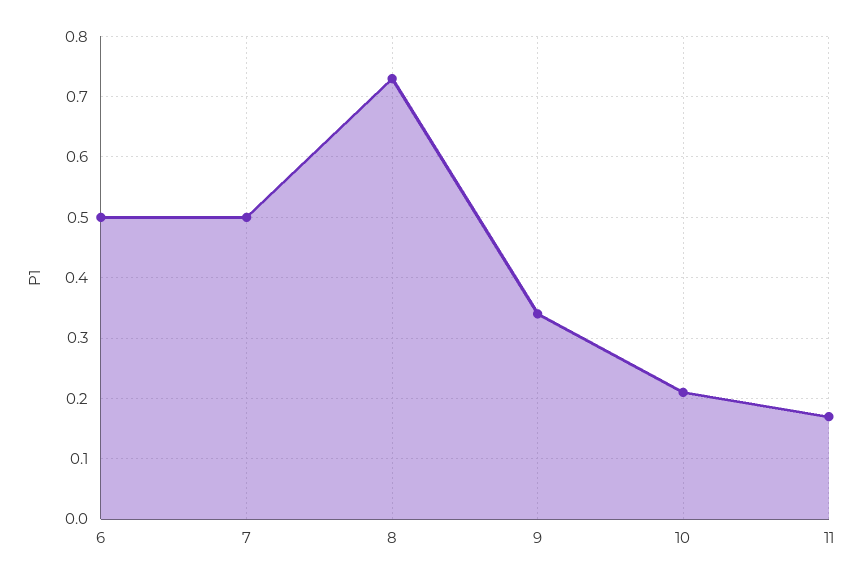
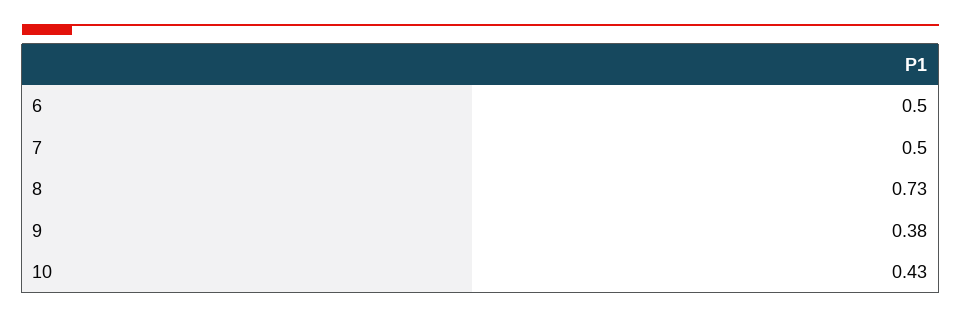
  {
    "6": 0.5,
    "7": 0.5,
    "8": 0.73,
-   "9": 0.34,
+   "9": 0.38,
-   "10": 0.21,
+   "10": 0.43
-   "11": 0.17
  }

